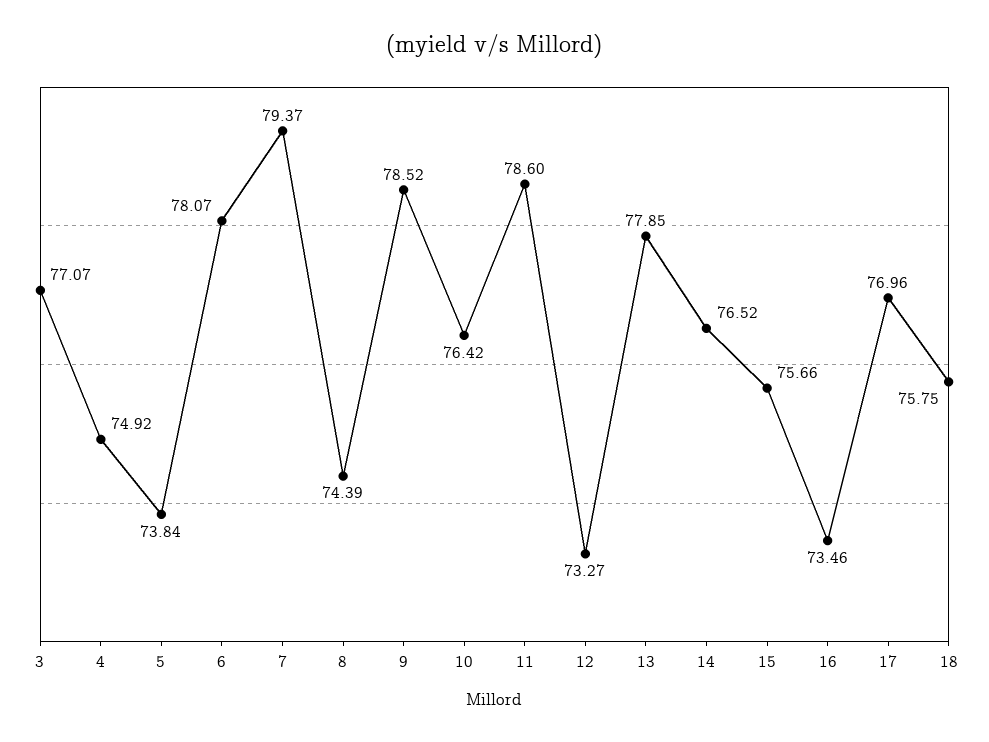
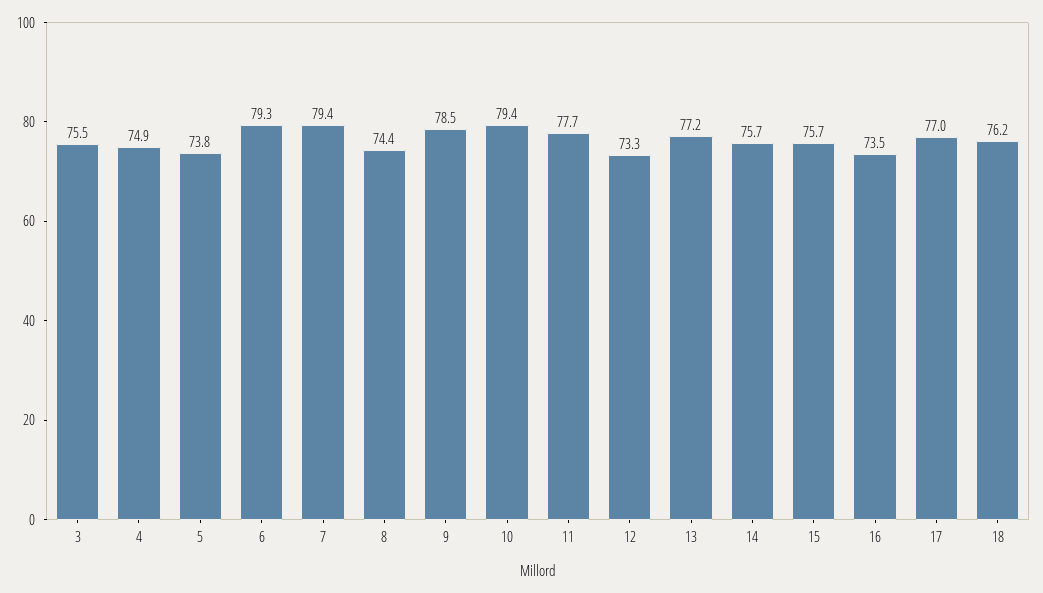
  {
-   "3": 77.07,
+   "3": 75.5,
    "4": 74.92,
    "5": 73.84,
-   "6": 78.07,
+   "6": 79.3,
    "7": 79.37,
    "8": 74.39,
    "9": 78.52,
-   "10": 76.42,
+   "10": 79.4,
-   "11": 78.6,
+   "11": 77.7,
    "12": 73.27,
-   "13": 77.85,
+   "13": 77.2,
-   "14": 76.52,
+   "14": 75.7,
    "15": 75.66,
    "16": 73.46,
    "17": 76.96,
-   "18": 75.75
+   "18": 76.2
  }

